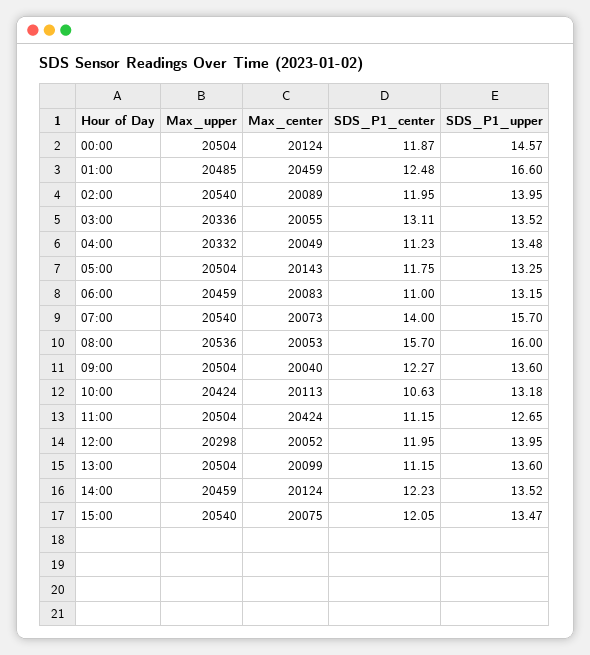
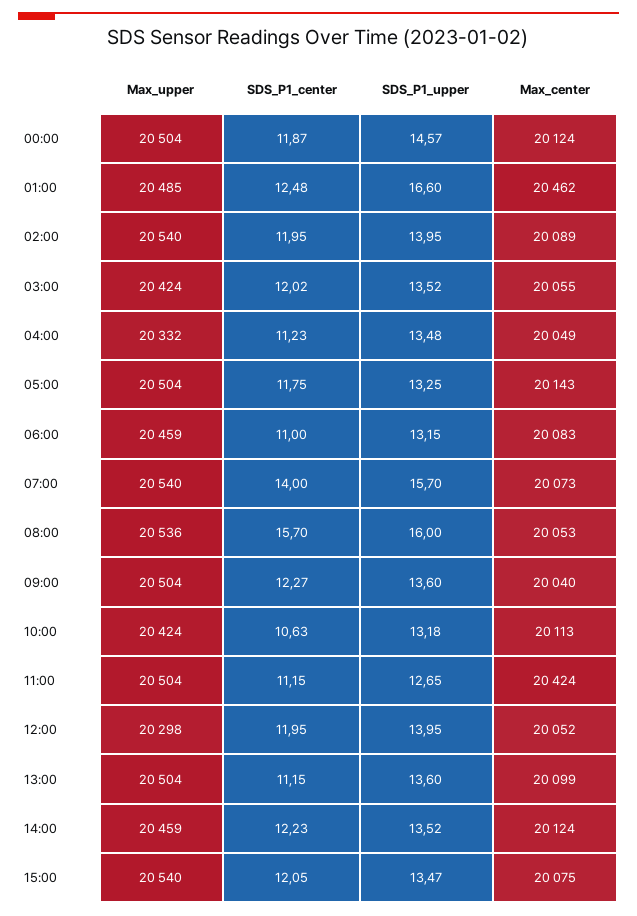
  {
    "Max_upper": {
      "00:00": 20504,
      "01:00": 20485,
      "02:00": 20540,
-     "03:00": 20336,
+     "03:00": 20424,
      "04:00": 20332,
      "05:00": 20504,
      "06:00": 20459,
      "07:00": 20540,
      "08:00": 20536,
      "09:00": 20504,
      "10:00": 20424,
      "11:00": 20504,
      "12:00": 20298,
      "13:00": 20504,
      "14:00": 20459,
      "15:00": 20540
    },
    "Max_center": {
      "00:00": 20124,
-     "01:00": 20459,
+     "01:00": 20462,
      "02:00": 20089,
      "03:00": 20055,
      "04:00": 20049,
      "05:00": 20143,
      "06:00": 20083,
      "07:00": 20073,
      "08:00": 20053,
      "09:00": 20040,
      "10:00": 20113,
      "11:00": 20424,
      "12:00": 20052,
      "13:00": 20099,
      "14:00": 20124,
      "15:00": 20075
    },
    "SDS_P1_center": {
      "00:00": 11.87,
      "01:00": 12.48,
      "02:00": 11.95,
-     "03:00": 13.11,
+     "03:00": 12.02,
      "04:00": 11.23,
      "05:00": 11.75,
      "06:00": 11,
      "07:00": 14,
      "08:00": 15.7,
      "09:00": 12.27,
      "10:00": 10.63,
      "11:00": 11.15,
      "12:00": 11.95,
      "13:00": 11.15,
      "14:00": 12.23,
      "15:00": 12.05
    },
    "SDS_P1_upper": {
      "00:00": 14.57,
      "01:00": 16.6,
      "02:00": 13.95,
      "03:00": 13.52,
      "04:00": 13.48,
      "05:00": 13.25,
      "06:00": 13.15,
      "07:00": 15.7,
      "08:00": 16,
      "09:00": 13.6,
      "10:00": 13.18,
      "11:00": 12.65,
      "12:00": 13.95,
      "13:00": 13.6,
      "14:00": 13.52,
      "15:00": 13.47
    }
  }

